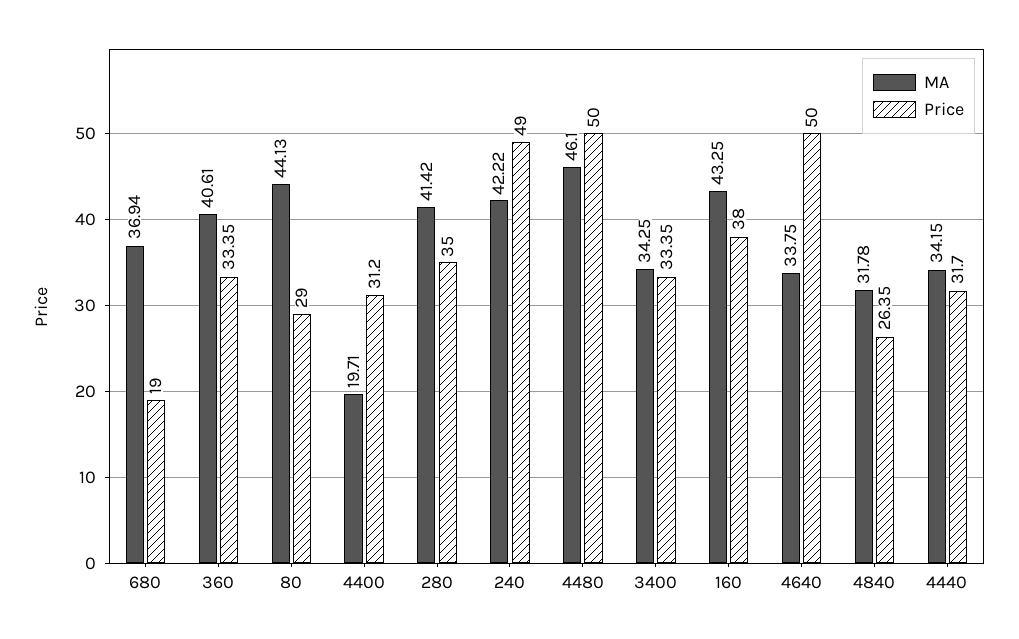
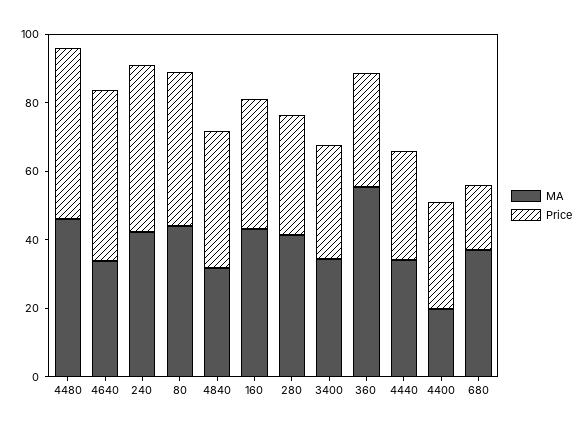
  {
    "MA": {
      "680": 36.94,
-     "360": 40.61,
+     "360": 55,
      "80": 44.13,
      "4400": 19.71,
      "280": 41.42,
      "240": 42.22,
      "4480": 46.1,
      "3400": 34.25,
      "160": 43.25,
      "4640": 33.75,
      "4840": 31.78,
      "4440": 34.15
    },
    "Price": {
      "680": 19,
      "360": 33.35,
-     "80": 29,
+     "80": 45,
      "4400": 31.2,
      "280": 35,
      "240": 49,
      "4480": 50,
      "3400": 33.35,
      "160": 38,
      "4640": 50,
-     "4840": 26.35,
+     "4840": 40,
      "4440": 31.7
    }
  }

